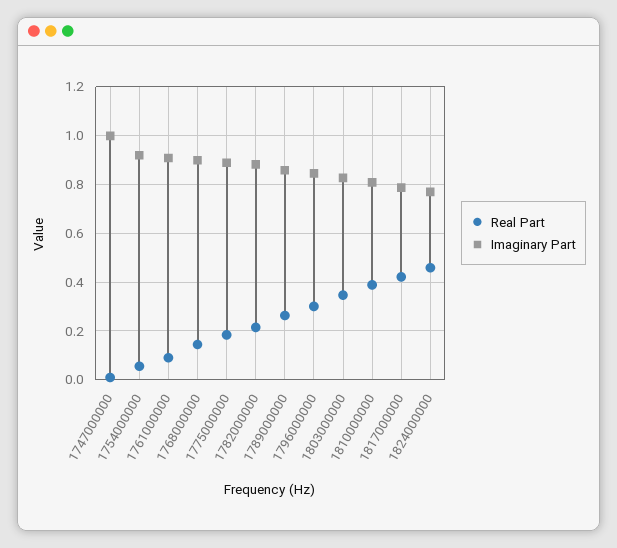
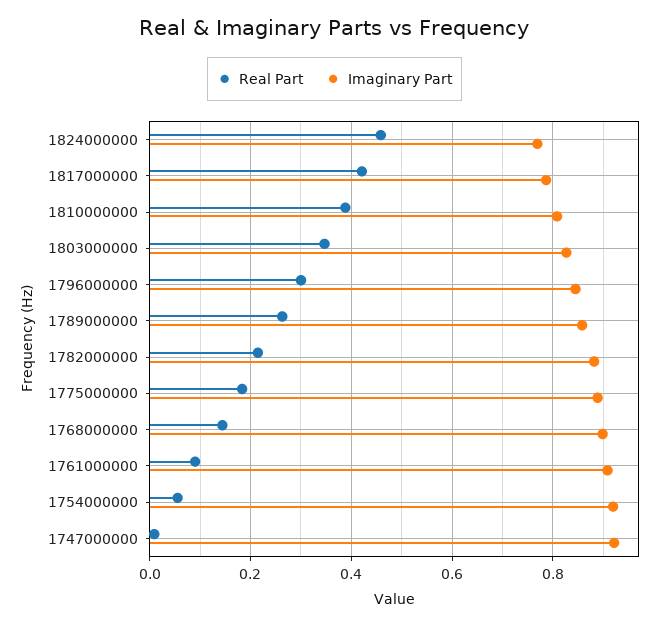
  {
    "Real Part": {
      "1747000000": 0,
      "1754000000": 0.06,
      "1761000000": 0.1,
      "1768000000": 0.14,
      "1775000000": 0.18,
      "1782000000": 0.22,
      "1789000000": 0.26,
      "1796000000": 0.3,
      "1803000000": 0.34,
      "1810000000": 0.38,
      "1817000000": 0.42,
      "1824000000": 0.46
    },
    "Imaginary Part": {
-     "1747000000": 1,
+     "1747000000": 0.92,
      "1754000000": 0.92,
      "1761000000": 0.9,
      "1768000000": 0.9,
      "1775000000": 0.88,
      "1782000000": 0.88,
      "1789000000": 0.86,
      "1796000000": 0.84,
      "1803000000": 0.82,
      "1810000000": 0.8,
      "1817000000": 0.78,
      "1824000000": 0.76
    }
  }

